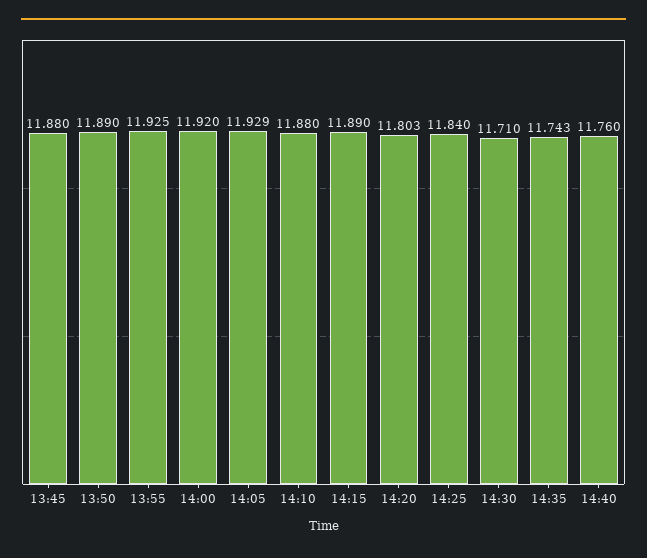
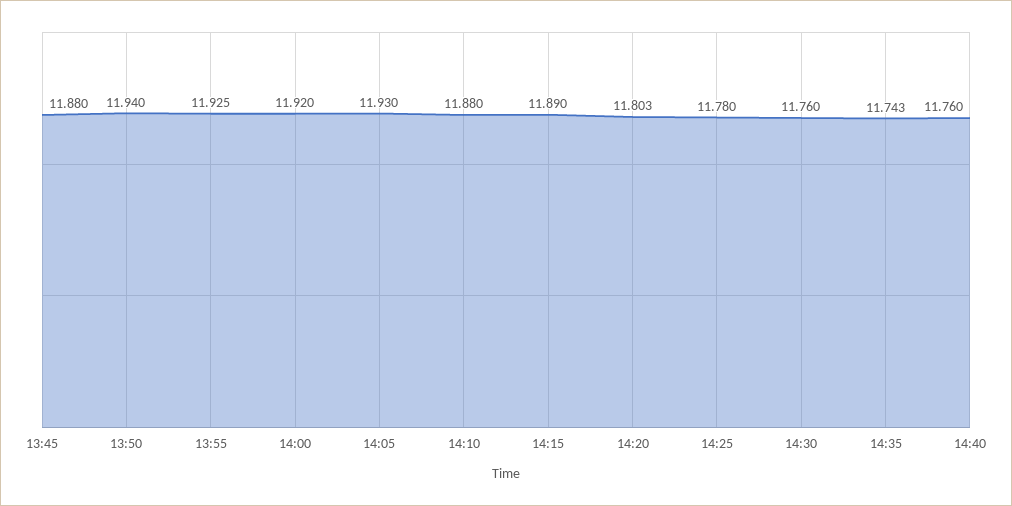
  {
    "13:45": 11.88,
-   "13:50": 11.89,
+   "13:50": 11.94,
    "13:55": 11.925,
    "14:00": 11.92,
-   "14:05": 11.929,
+   "14:05": 11.93,
    "14:10": 11.88,
    "14:15": 11.89,
    "14:20": 11.803,
-   "14:25": 11.84,
+   "14:25": 11.78,
-   "14:30": 11.71,
+   "14:30": 11.76,
    "14:35": 11.743,
    "14:40": 11.76
  }

